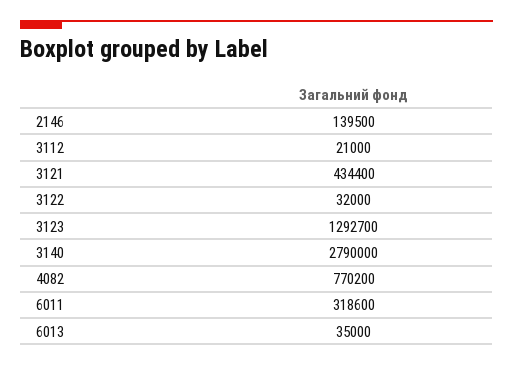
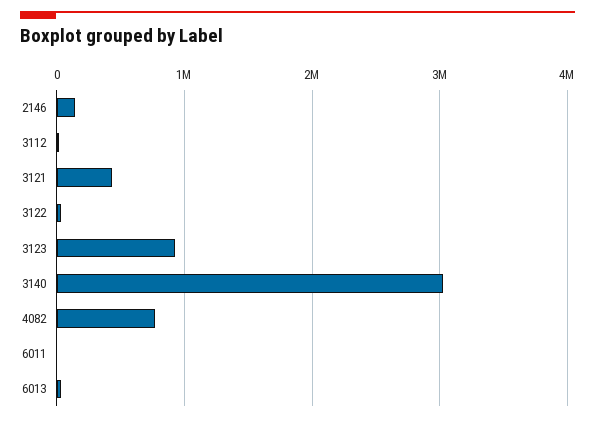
  {
    "2146": 139500,
    "3112": 21000,
    "3121": 434400,
    "3122": 32000,
-   "3123": 1292700,
+   "3123": 900000,
-   "3140": 2790000,
+   "3140": 3000000,
    "4082": 770200,
-   "6011": 318600,
+   "6011": 0,
    "6013": 35000
  }

